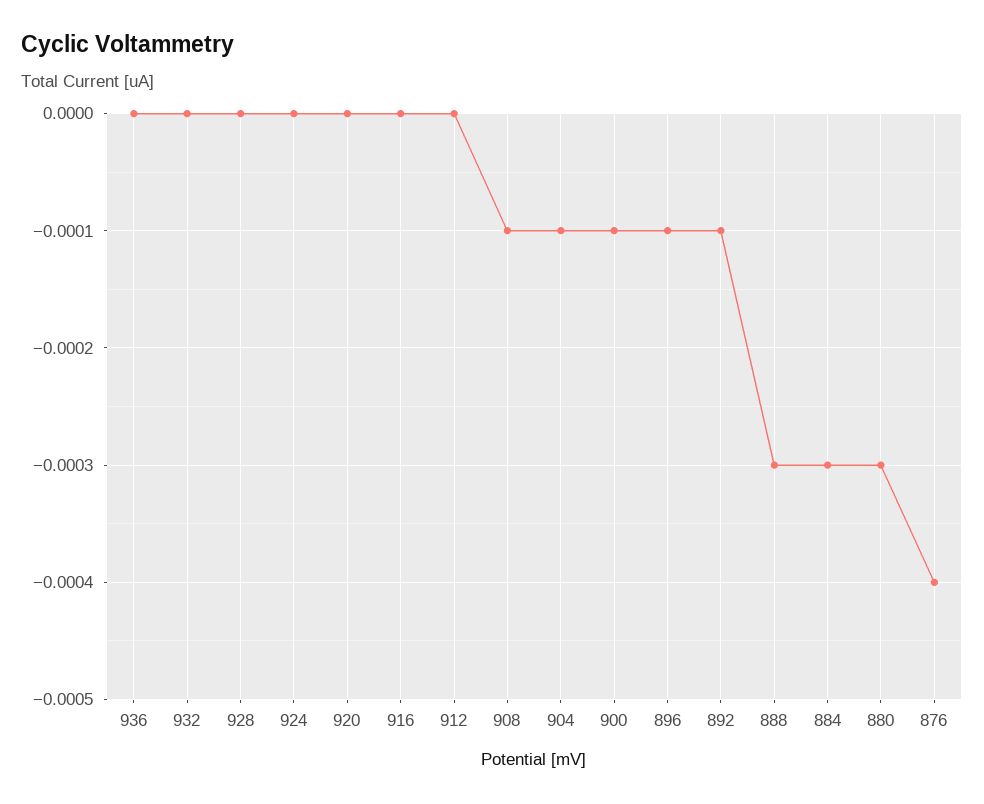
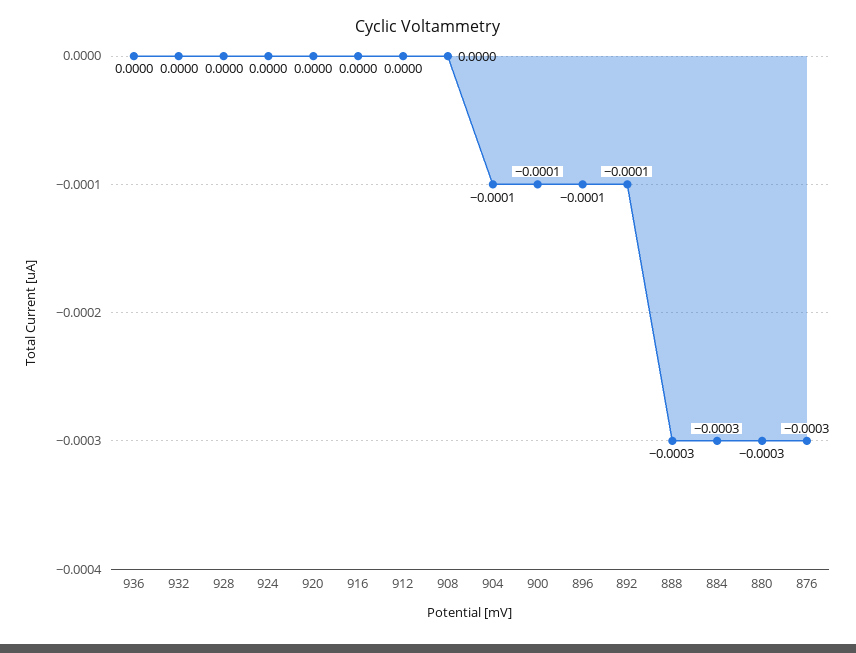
  {
    "936": 0,
    "932": 0,
    "928": 0,
    "924": 0,
    "920": 0,
    "916": 0,
    "912": 0,
-   "908": -0.0001,
+   "908": 0,
    "904": -0.0001,
    "900": -0.0001,
    "896": -0.0001,
    "892": -0.0001,
    "888": -0.0003,
    "884": -0.0003,
    "880": -0.0003,
-   "876": -0.0004
+   "876": -0.0003
  }

